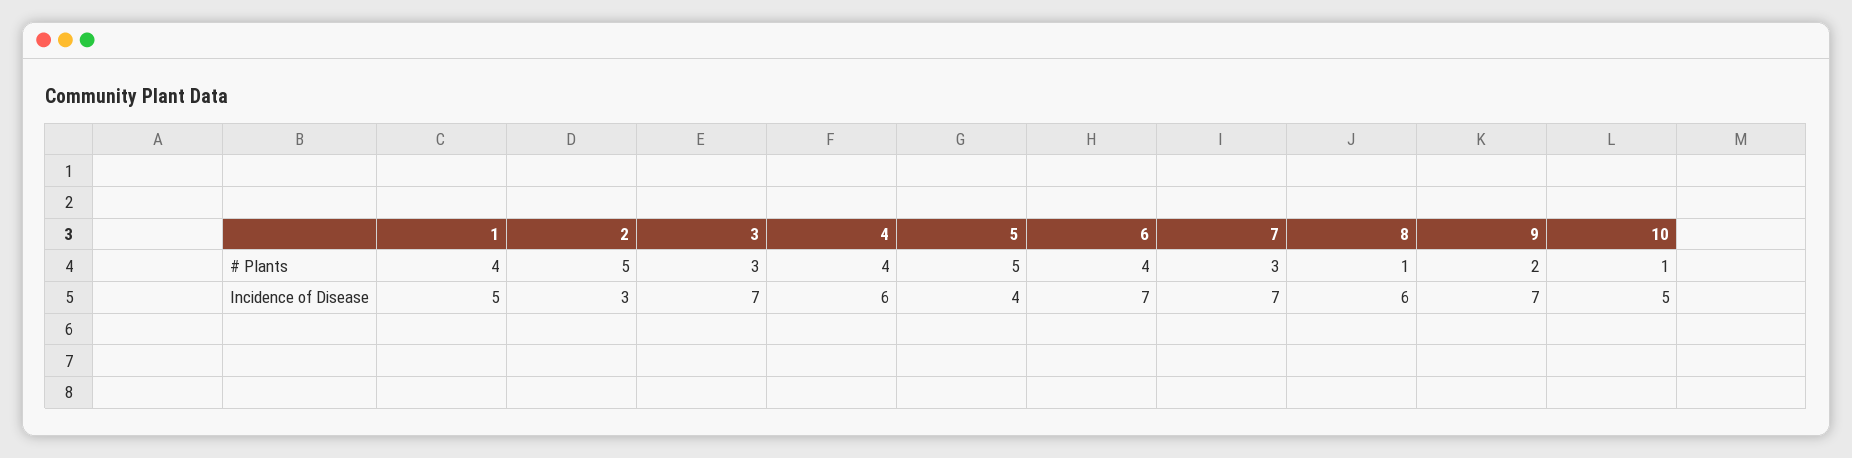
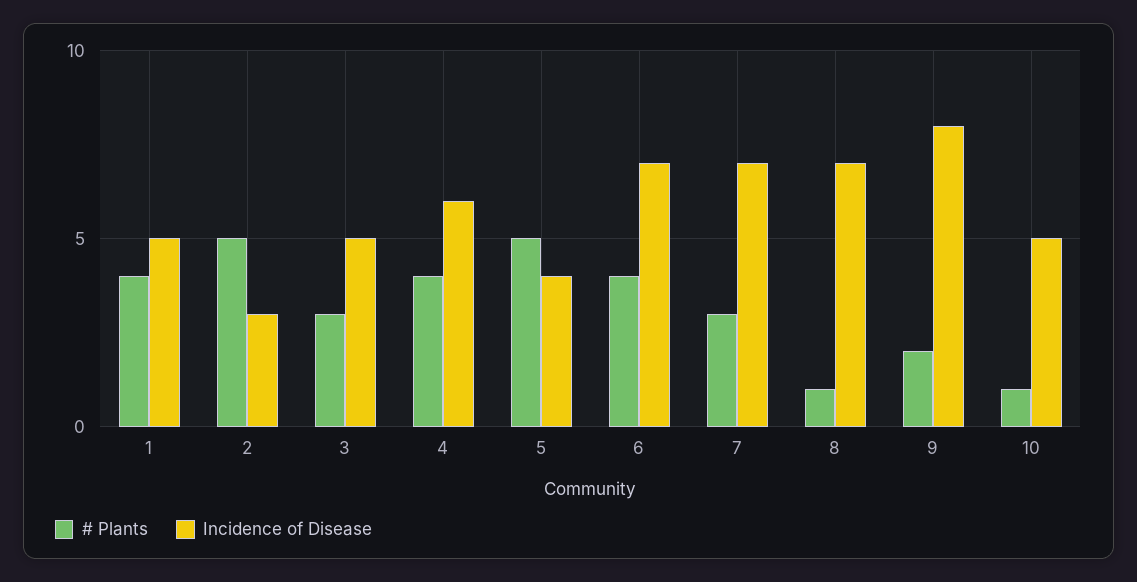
  {
    "# Plants": {
      "1": 4,
      "2": 5,
      "3": 3,
      "4": 4,
      "5": 5,
      "6": 4,
      "7": 3,
      "8": 1,
      "9": 2,
      "10": 1
    },
    "Incidence of Disease": {
      "1": 5,
      "2": 3,
-     "3": 7,
+     "3": 5,
      "4": 6,
      "5": 4,
      "6": 7,
      "7": 7,
-     "8": 6,
+     "8": 7,
-     "9": 7,
+     "9": 8,
      "10": 5
    }
  }

